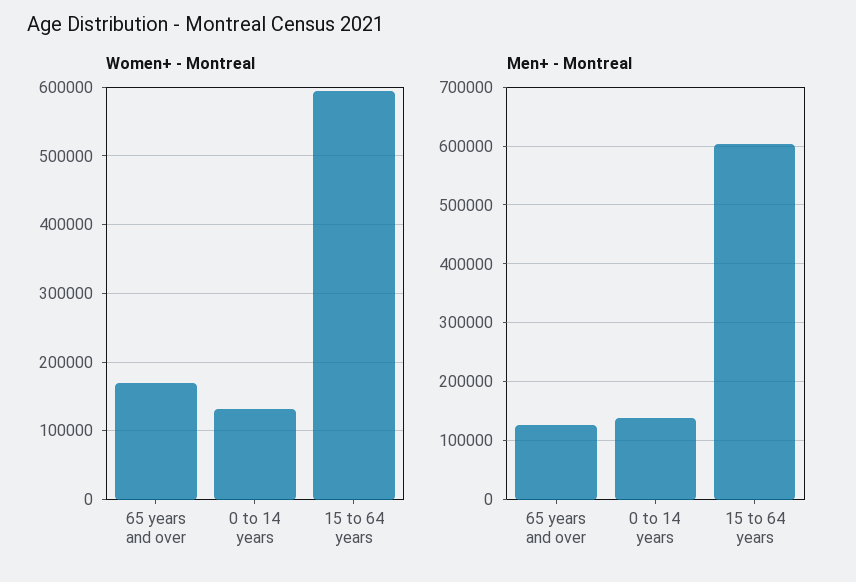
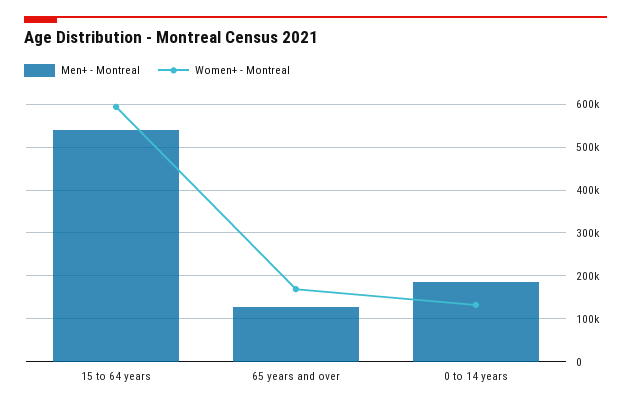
  {
    "Women+ - Montreal": {
      "65 years and over": 170000,
      "0 to 14 years": 130000,
      "15 to 64 years": 590000
    },
    "Men+ - Montreal": {
      "65 years and over": 120000,
-     "0 to 14 years": 140000,
+     "0 to 14 years": 180000,
-     "15 to 64 years": 600000
+     "15 to 64 years": 540000
    }
  }

